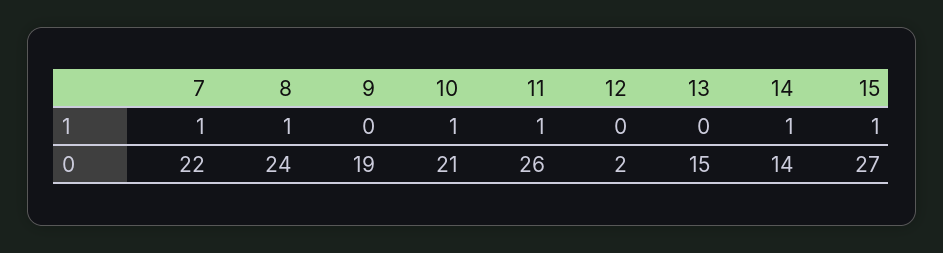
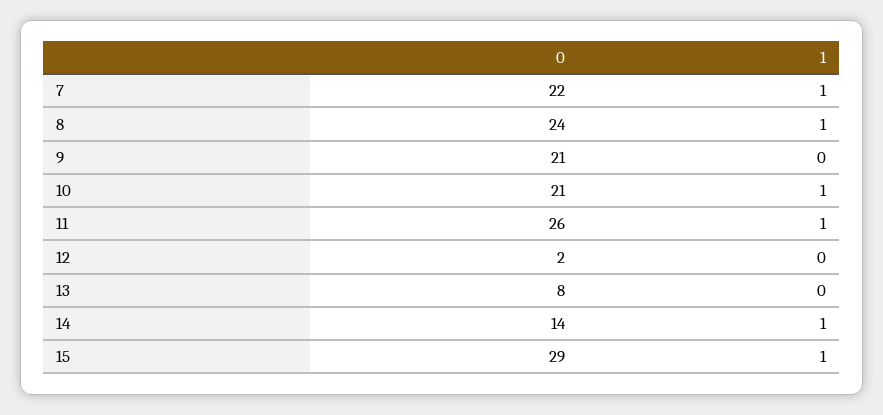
  {
    "7": {
      "1": 1,
      "0": 22
    },
    "8": {
      "1": 1,
      "0": 24
    },
    "9": {
      "1": 0,
-     "0": 19
+     "0": 21
    },
    "10": {
      "1": 1,
      "0": 21
    },
    "11": {
      "1": 1,
      "0": 26
    },
    "12": {
      "1": 0,
      "0": 2
    },
    "13": {
      "1": 0,
-     "0": 15
+     "0": 8
    },
    "14": {
      "1": 1,
      "0": 14
    },
    "15": {
      "1": 1,
-     "0": 27
+     "0": 29
    }
  }

